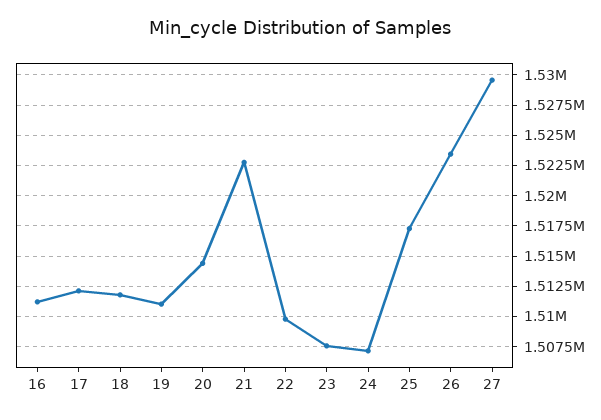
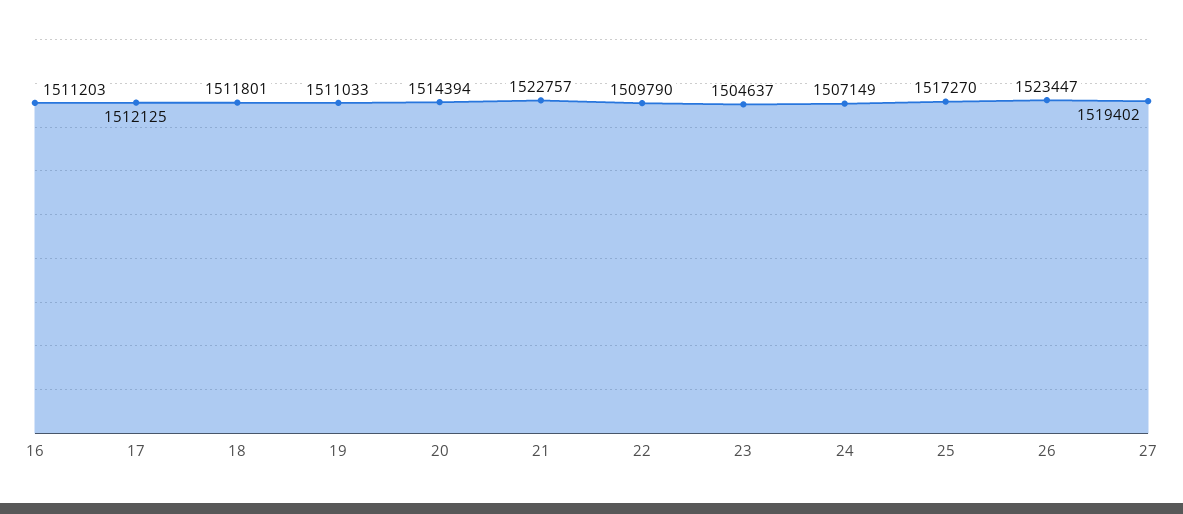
  {
    "16": 1511203,
    "17": 1512125,
    "18": 1511801,
    "19": 1511033,
    "20": 1514394,
    "21": 1522757,
    "22": 1509790,
-   "23": 1507500,
+   "23": 1504637,
    "24": 1507149,
    "25": 1517270,
    "26": 1523447,
-   "27": 1529500
+   "27": 1519402
  }

